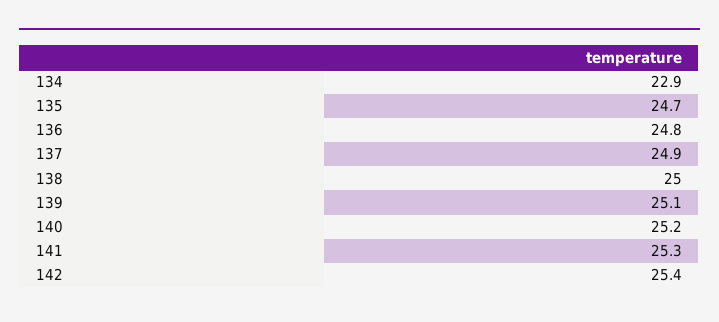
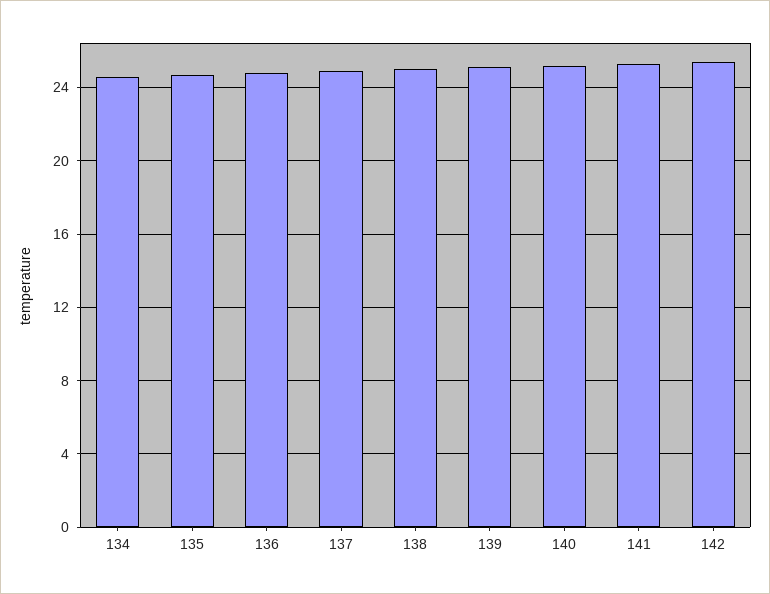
  {
-   "134": 22.9,
+   "134": 24.5,
    "135": 24.7,
    "136": 24.8,
    "137": 24.9,
    "138": 25,
    "139": 25.1,
    "140": 25.2,
    "141": 25.3,
    "142": 25.4
  }

